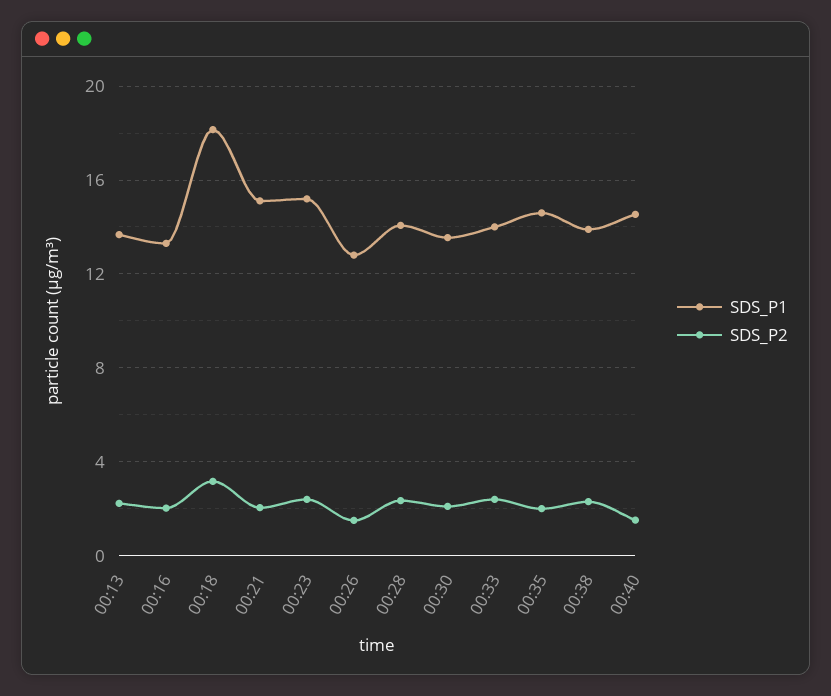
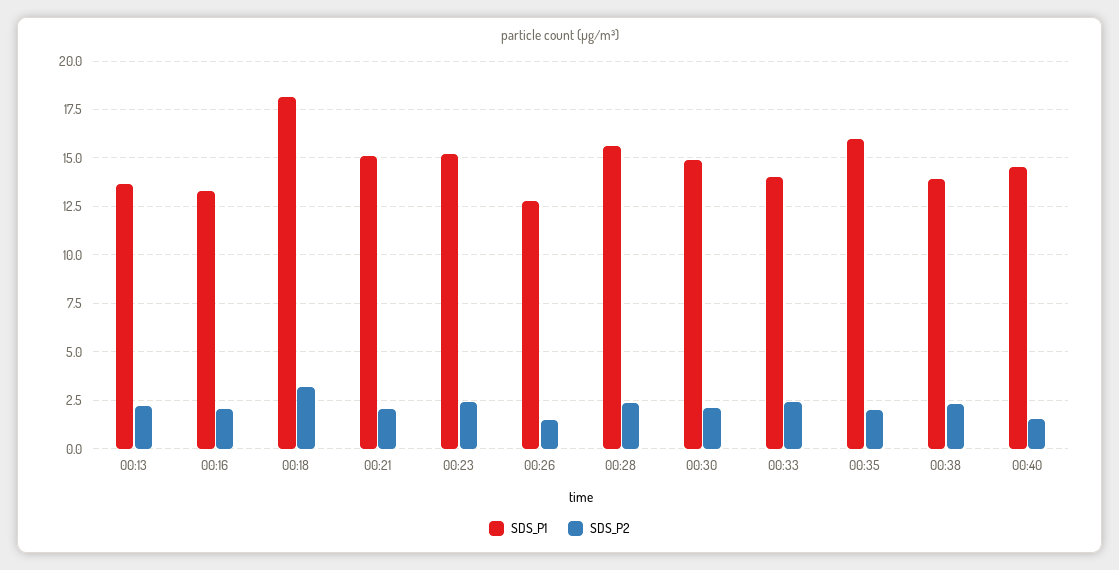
  {
    "SDS_P1": {
      "00:13": 13.5,
      "00:16": 13.5,
      "00:18": 18,
      "00:21": 15,
      "00:23": 15,
      "00:26": 13,
-     "00:28": 14,
+     "00:28": 15.5,
-     "00:30": 13.5,
+     "00:30": 15,
      "00:33": 14,
-     "00:35": 14.5,
+     "00:35": 16,
      "00:38": 14,
      "00:40": 14.5
    },
    "SDS_P2": {
      "00:13": 2,
      "00:16": 2,
      "00:18": 3,
      "00:21": 2,
      "00:23": 2.5,
      "00:26": 1.5,
      "00:28": 2.5,
      "00:30": 2,
      "00:33": 2.5,
      "00:35": 2,
      "00:38": 2.5,
      "00:40": 1.5
    }
  }

